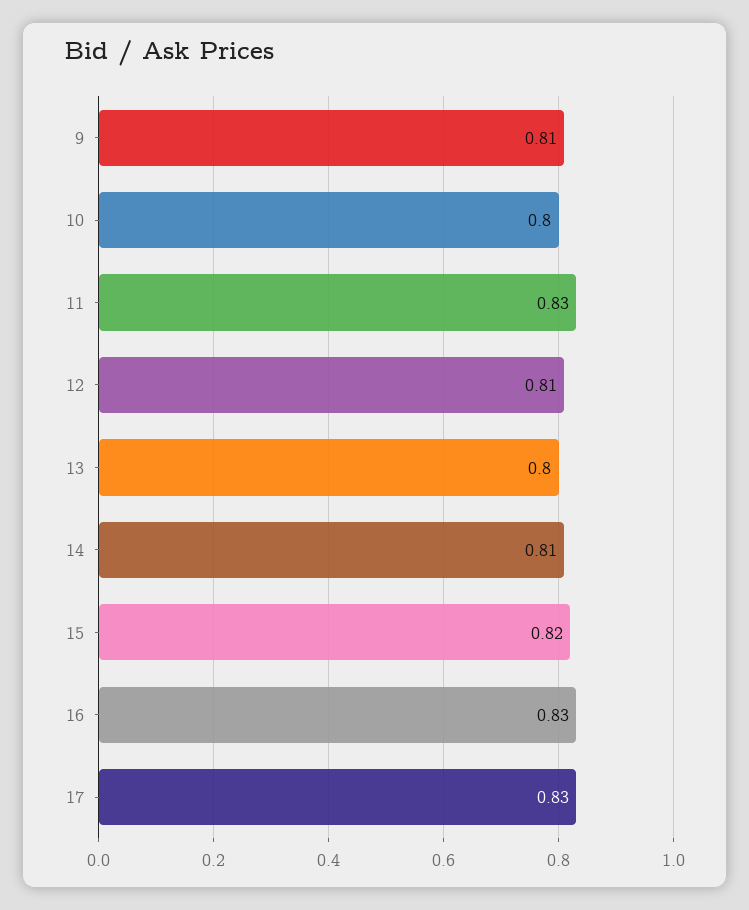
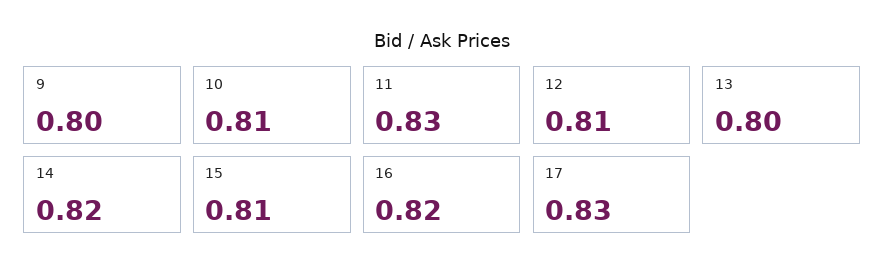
  {
-   "9": 0.81,
+   "9": 0.8,
-   "10": 0.8,
+   "10": 0.81,
    "11": 0.83,
    "12": 0.81,
    "13": 0.8,
-   "14": 0.81,
+   "14": 0.82,
-   "15": 0.82,
+   "15": 0.81,
-   "16": 0.83,
+   "16": 0.82,
    "17": 0.83
  }

